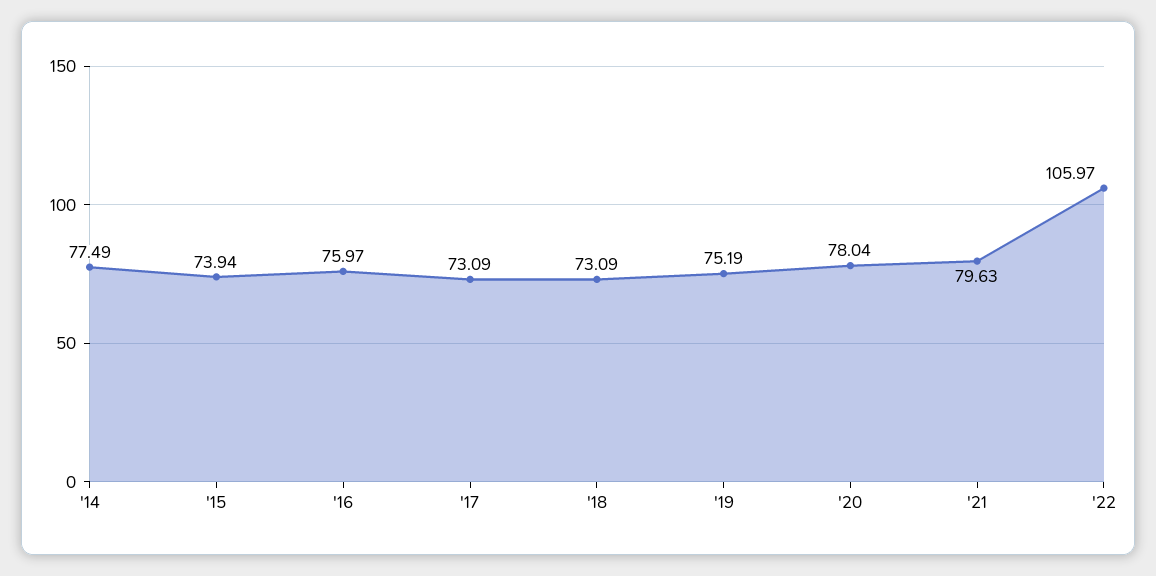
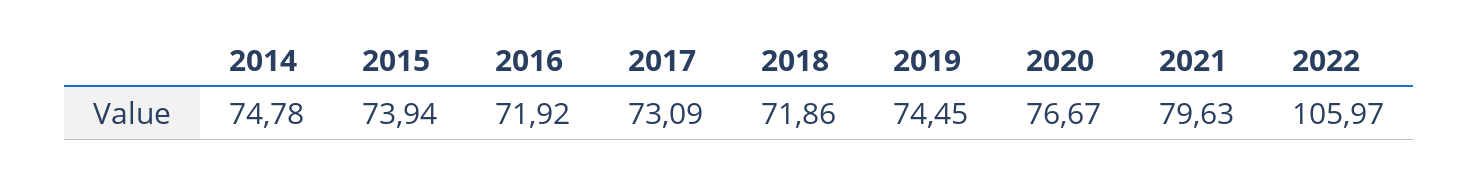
  {
-   "'14": 77.49,
+   "'14": 74.78,
    "'15": 73.94,
-   "'16": 75.97,
+   "'16": 71.92,
    "'17": 73.09,
-   "'18": 73.09,
+   "'18": 71.86,
-   "'19": 75.19,
+   "'19": 74.45,
-   "'20": 78.04,
+   "'20": 76.67,
    "'21": 79.63,
    "'22": 105.97
  }

